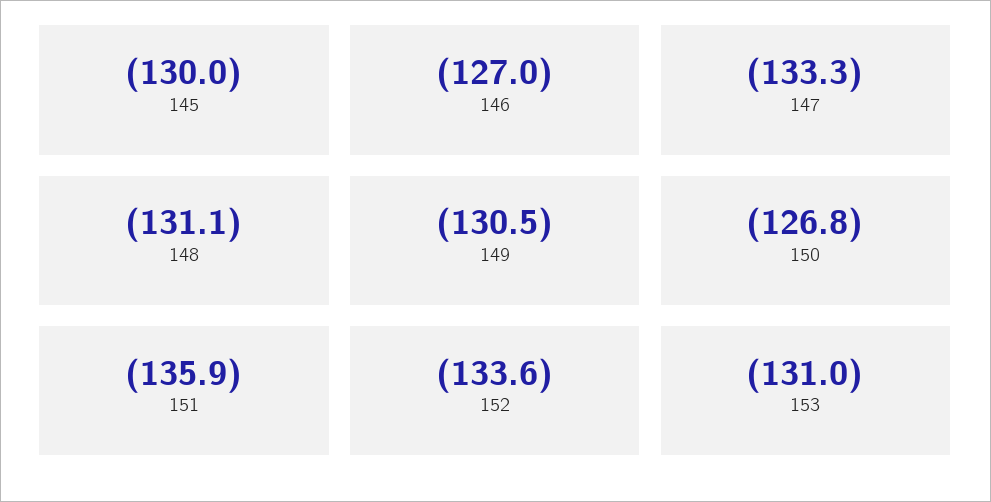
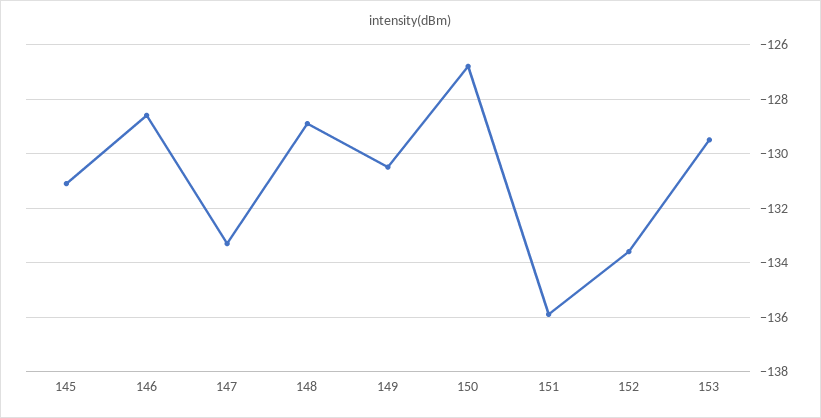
  {
-   "145": -130,
+   "145": -131,
-   "146": -127,
+   "146": -128.5,
    "147": -133.3,
-   "148": -131.1,
+   "148": -129,
    "149": -130.5,
    "150": -126.8,
    "151": -135.9,
    "152": -133.6,
-   "153": -131
+   "153": -129.5
  }

